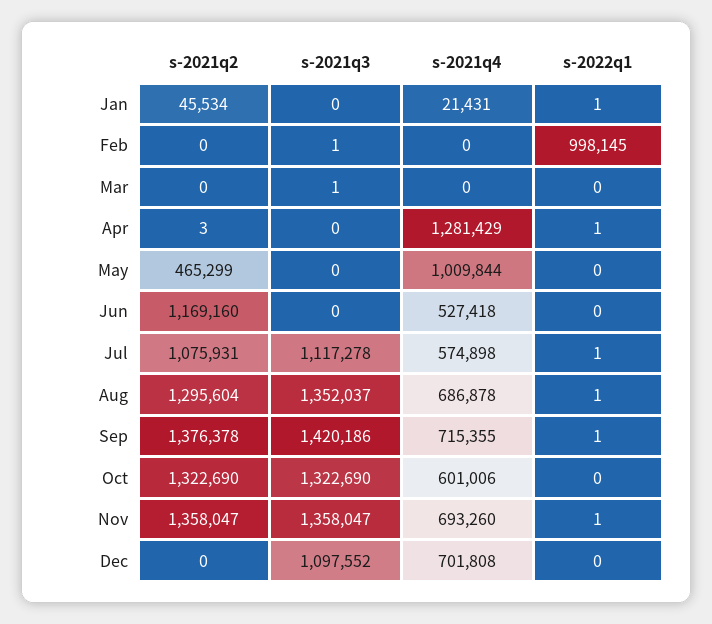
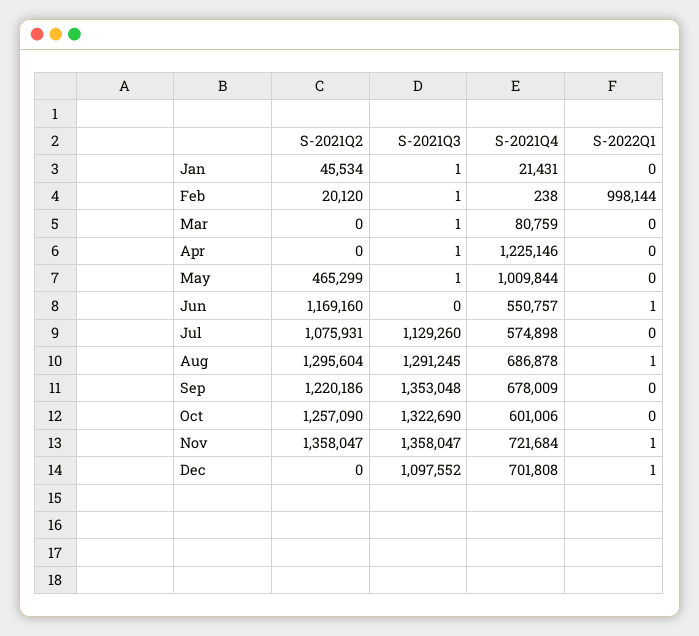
  {
    "s-2021q2": {
      "Jan": 45534,
-     "Feb": 0,
+     "Feb": 20120,
      "Mar": 0,
-     "Apr": 3,
+     "Apr": 0,
      "May": 465299,
      "Jun": 1169160,
      "Jul": 1075931,
      "Aug": 1295604,
-     "Sep": 1376378,
+     "Sep": 1220186,
-     "Oct": 1322690,
+     "Oct": 1257090,
      "Nov": 1358047,
      "Dec": 0
    },
    "s-2021q3": {
-     "Jan": 0,
+     "Jan": 1,
      "Feb": 1,
      "Mar": 1,
-     "Apr": 0,
+     "Apr": 1,
-     "May": 0,
+     "May": 1,
      "Jun": 0,
-     "Jul": 1117278,
+     "Jul": 1129260,
-     "Aug": 1352037,
+     "Aug": 1291245,
-     "Sep": 1420186,
+     "Sep": 1353048,
      "Oct": 1322690,
      "Nov": 1358047,
      "Dec": 1097552
    },
    "s-2021q4": {
      "Jan": 21431,
-     "Feb": 0,
+     "Feb": 238,
-     "Mar": 0,
+     "Mar": 80759,
-     "Apr": 1281429,
+     "Apr": 1225146,
      "May": 1009844,
-     "Jun": 527418,
+     "Jun": 550757,
      "Jul": 574898,
      "Aug": 686878,
-     "Sep": 715355,
+     "Sep": 678009,
      "Oct": 601006,
-     "Nov": 693260,
+     "Nov": 721684,
      "Dec": 701808
    },
    "s-2022q1": {
-     "Jan": 1,
+     "Jan": 0,
-     "Feb": 998145,
+     "Feb": 998144,
      "Mar": 0,
-     "Apr": 1,
+     "Apr": 0,
      "May": 0,
-     "Jun": 0,
+     "Jun": 1,
-     "Jul": 1,
+     "Jul": 0,
      "Aug": 1,
-     "Sep": 1,
+     "Sep": 0,
      "Oct": 0,
      "Nov": 1,
-     "Dec": 0
+     "Dec": 1
    }
  }

